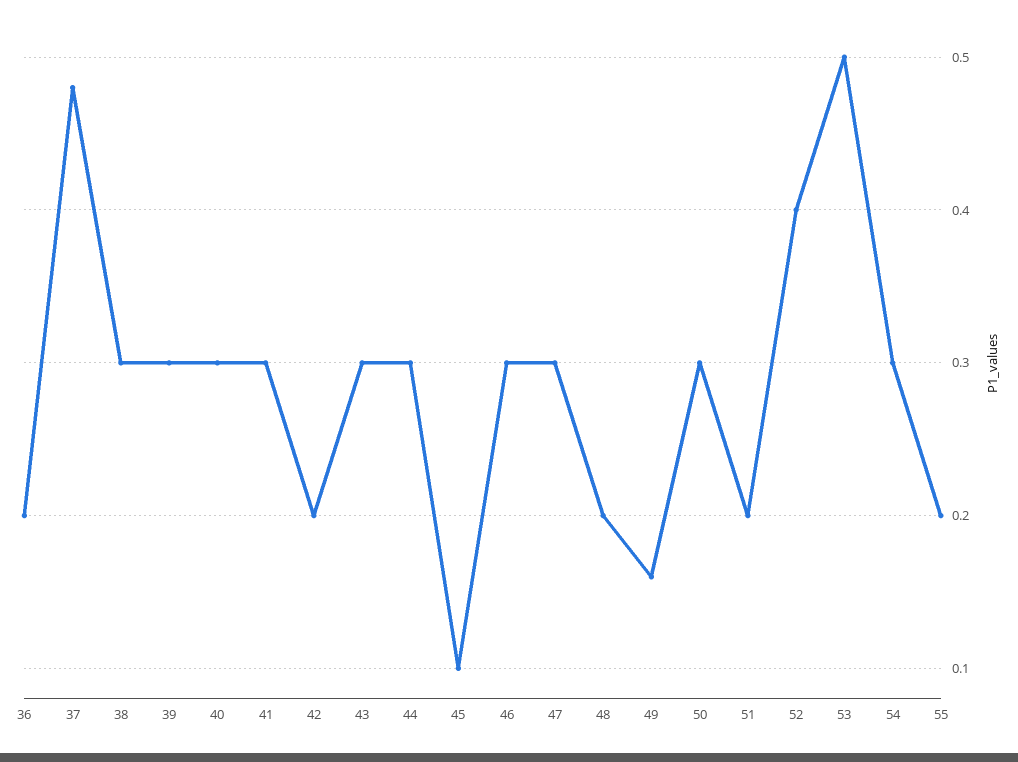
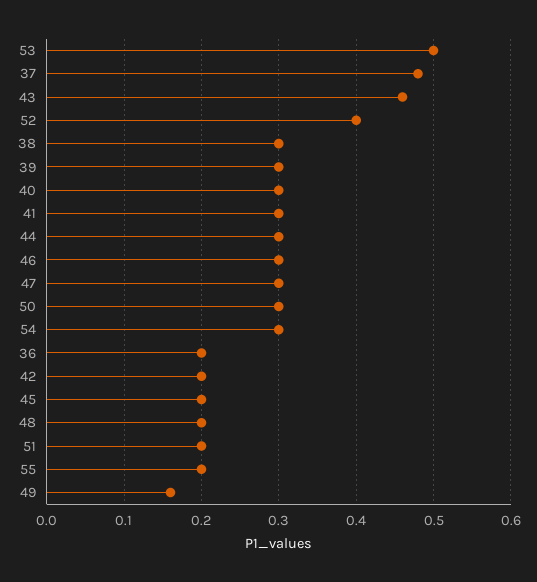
  {
    "36": 0.2,
    "37": 0.48,
    "38": 0.3,
    "39": 0.3,
    "40": 0.3,
    "41": 0.3,
    "42": 0.2,
-   "43": 0.3,
+   "43": 0.46,
    "44": 0.3,
-   "45": 0.1,
+   "45": 0.2,
    "46": 0.3,
    "47": 0.3,
    "48": 0.2,
    "49": 0.16,
    "50": 0.3,
    "51": 0.2,
    "52": 0.4,
    "53": 0.5,
    "54": 0.3,
    "55": 0.2
  }

